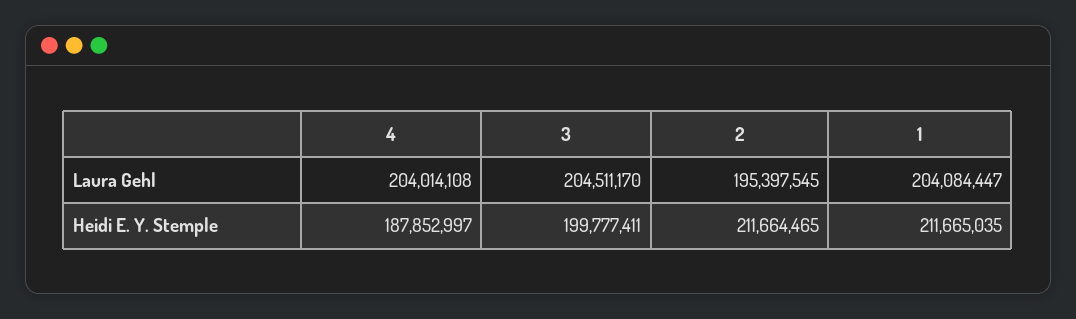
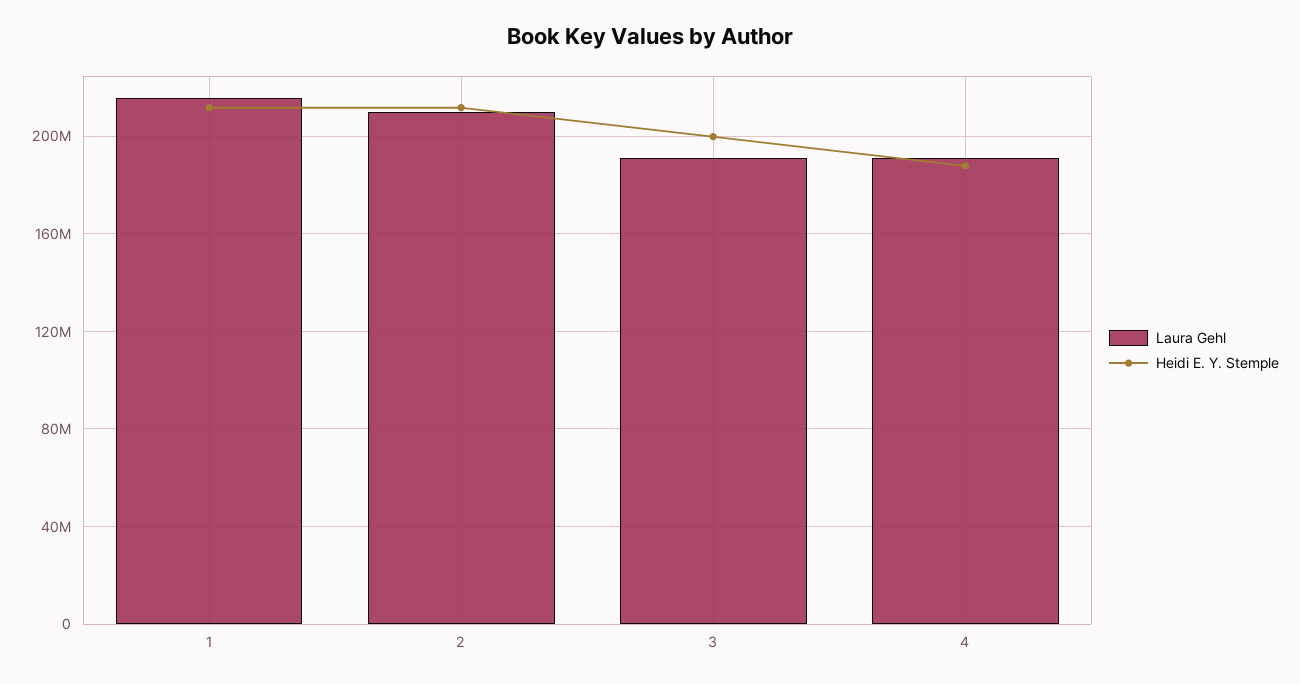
  {
    "Laura Gehl": {
-     "4": 204014108,
+     "4": 190000000,
-     "3": 204511170,
+     "3": 190000000,
-     "2": 195397545,
+     "2": 210000000,
-     "1": 204084447
+     "1": 215000000
    },
    "Heidi E. Y. Stemple": {
      "4": 187852997,
      "3": 199777411,
      "2": 211664465,
      "1": 211665035
    }
  }

